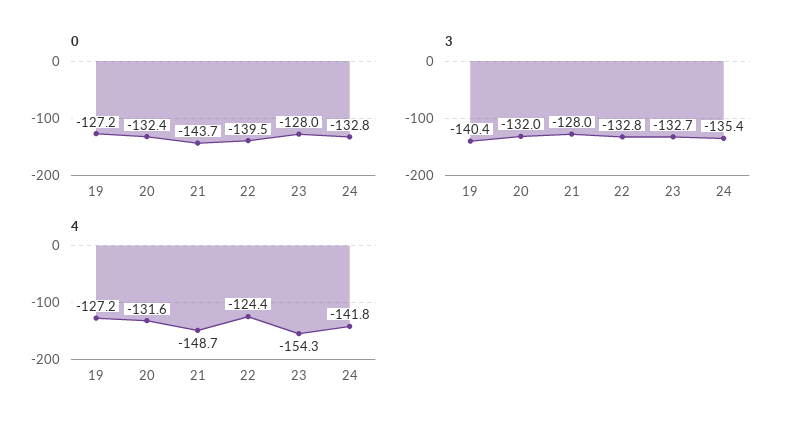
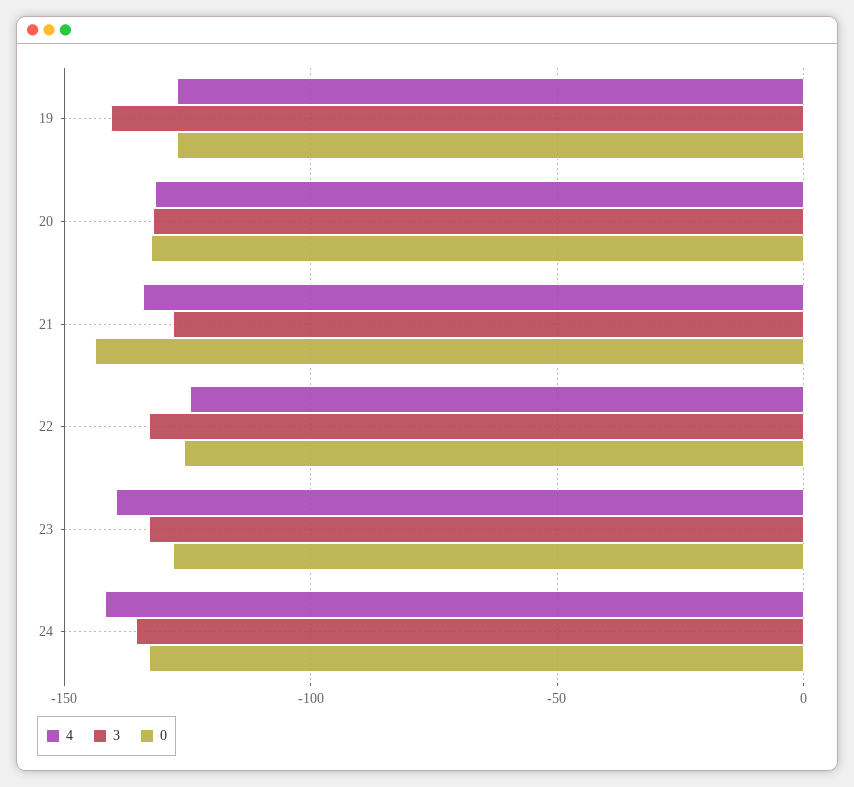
  {
    "0": {
      "19": -127.2,
      "20": -132.4,
      "21": -143.7,
-     "22": -139.5,
+     "22": -125,
      "23": -128,
      "24": -132.8
    },
    "3": {
      "19": -140.4,
      "20": -132,
      "21": -128,
      "22": -132.8,
      "23": -132.7,
      "24": -135.4
    },
    "4": {
      "19": -127.2,
      "20": -131.6,
-     "21": -148.7,
+     "21": -135,
      "22": -124.4,
-     "23": -154.3,
+     "23": -140,
      "24": -141.8
    }
  }

